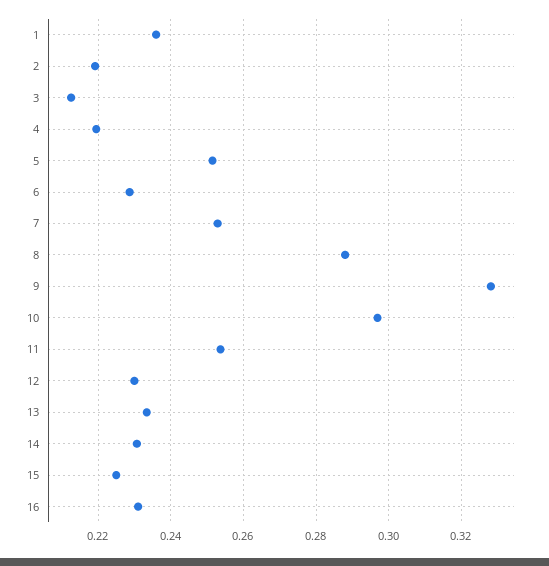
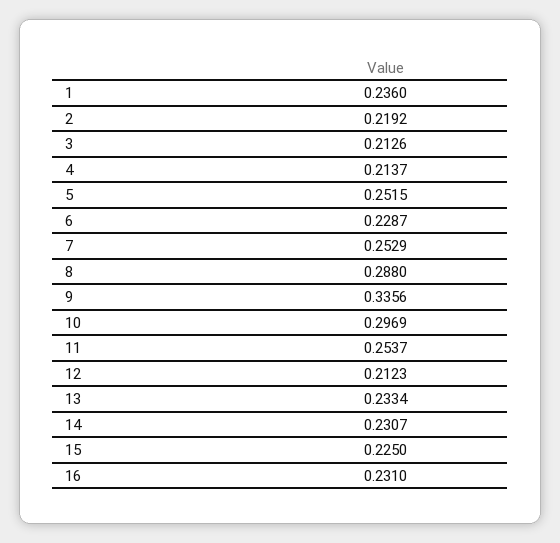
  {
    "1": 0.236,
    "2": 0.2192,
    "3": 0.2126,
-   "4": 0.22,
+   "4": 0.2137,
    "5": 0.2515,
    "6": 0.2287,
    "7": 0.2529,
    "8": 0.288,
-   "9": 0.328,
+   "9": 0.3356,
    "10": 0.2969,
    "11": 0.2537,
-   "12": 0.23,
+   "12": 0.2123,
    "13": 0.2334,
    "14": 0.2307,
    "15": 0.225,
    "16": 0.231
  }

